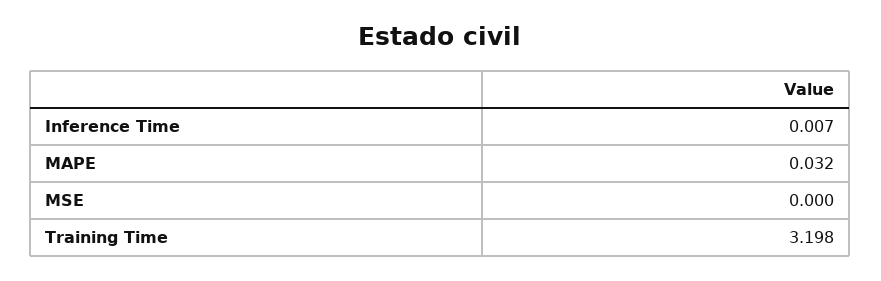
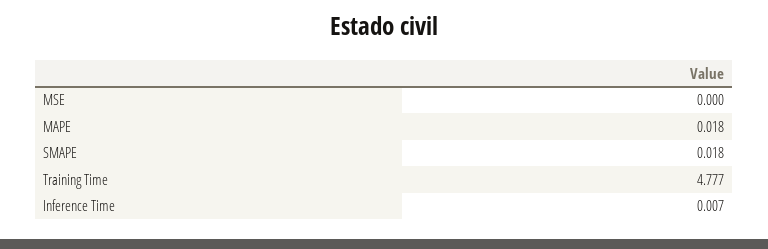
  {
    "Inference Time": 0.007,
-   "MAPE": 0.032,
+   "MAPE": 0.018,
    "MSE": 0,
-   "Training Time": 3.198
+   "Training Time": 4.777,
+   "SMAPE": 0.018
  }

